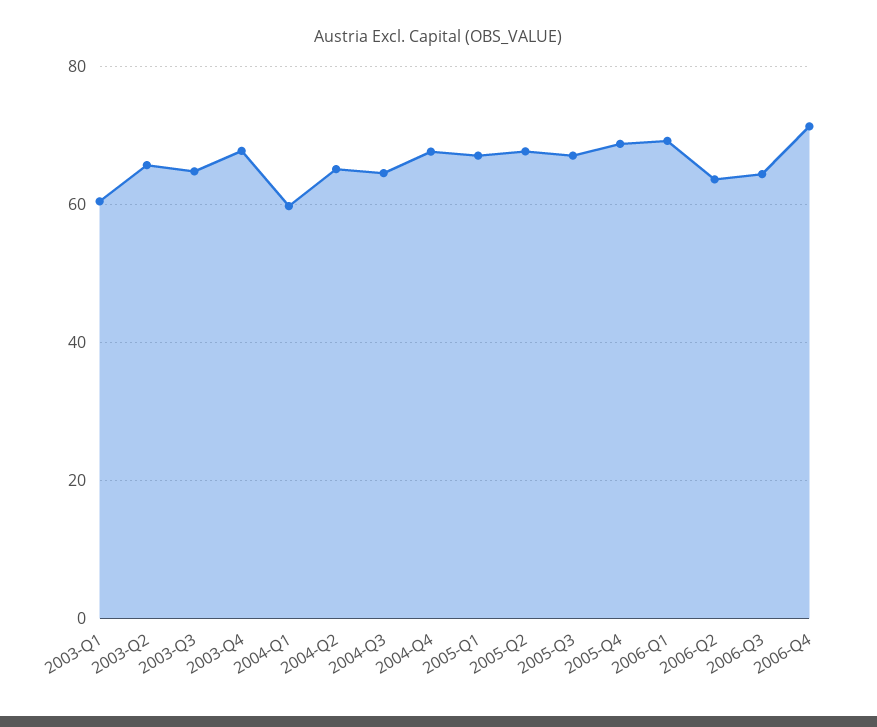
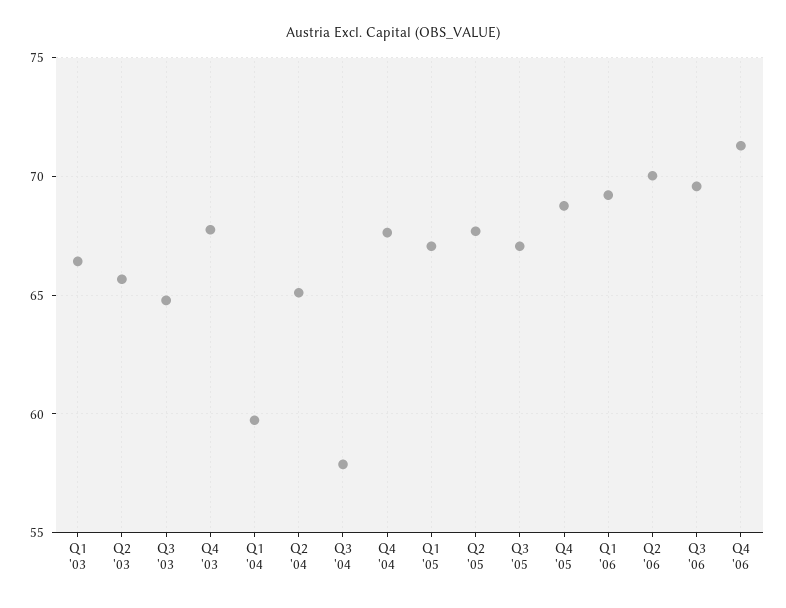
  {
-   "2003-Q1": 60,
+   "2003-Q1": 66.5,
    "2003-Q2": 65.5,
    "2003-Q3": 65,
    "2003-Q4": 68,
    "2004-Q1": 59.5,
    "2004-Q2": 65,
-   "2004-Q3": 64,
+   "2004-Q3": 58,
    "2004-Q4": 67.5,
    "2005-Q1": 67,
    "2005-Q2": 67.5,
    "2005-Q3": 67,
    "2005-Q4": 69,
    "2006-Q1": 69,
-   "2006-Q2": 64,
+   "2006-Q2": 70,
-   "2006-Q3": 64,
+   "2006-Q3": 69.5,
    "2006-Q4": 71.5
  }

